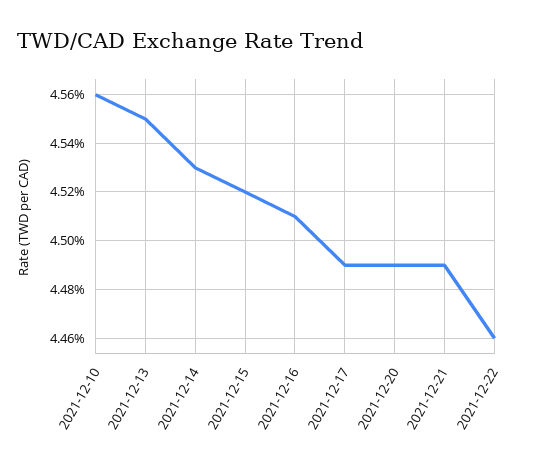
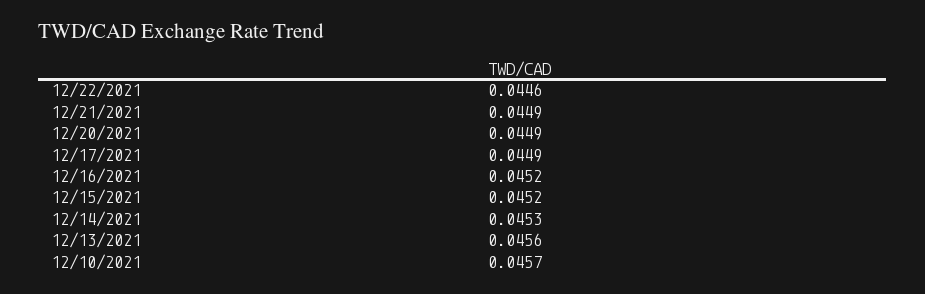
  {
-   "2021-12-10": 0.0456,
+   "2021-12-10": 0.0457,
-   "2021-12-13": 0.0455,
+   "2021-12-13": 0.0456,
    "2021-12-14": 0.0453,
    "2021-12-15": 0.0452,
-   "2021-12-16": 0.0451,
+   "2021-12-16": 0.0452,
    "2021-12-17": 0.0449,
    "2021-12-20": 0.0449,
    "2021-12-21": 0.0449,
    "2021-12-22": 0.0446
  }

